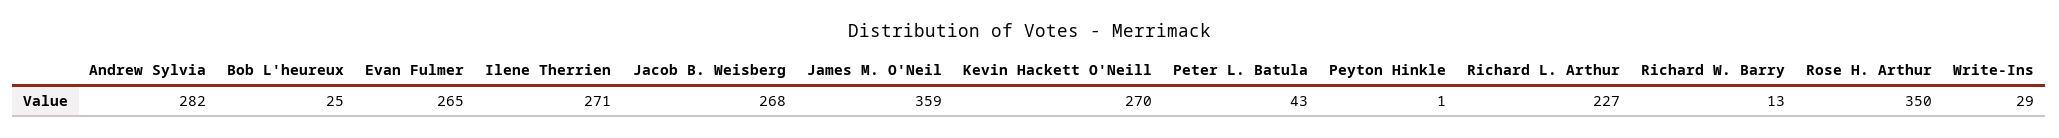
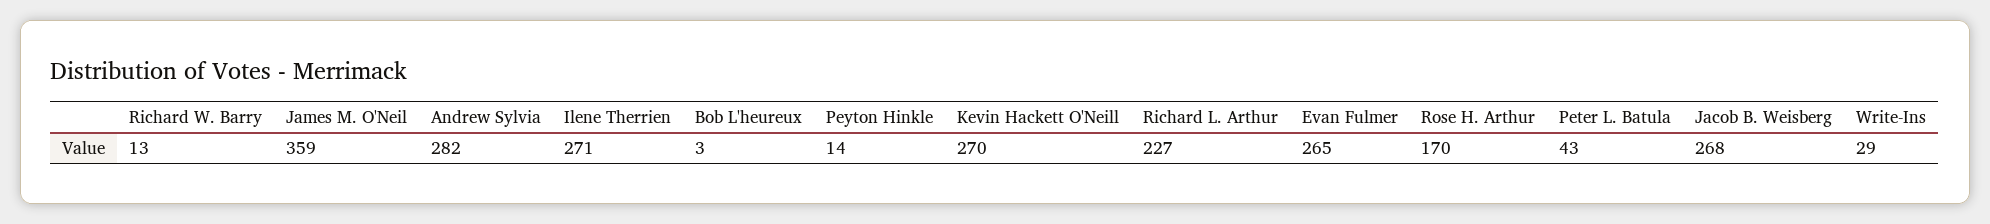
  {
    "Andrew Sylvia": 282,
-   "Bob L'heureux": 25,
+   "Bob L'heureux": 3,
    "Evan Fulmer": 265,
    "Ilene Therrien": 271,
    "Jacob B. Weisberg": 268,
    "James M. O'Neil": 359,
    "Kevin Hackett O'Neill": 270,
    "Peter L. Batula": 43,
-   "Peyton Hinkle": 1,
+   "Peyton Hinkle": 14,
    "Richard L. Arthur": 227,
    "Richard W. Barry": 13,
-   "Rose H. Arthur": 350,
+   "Rose H. Arthur": 170,
    "Write-Ins": 29
  }

